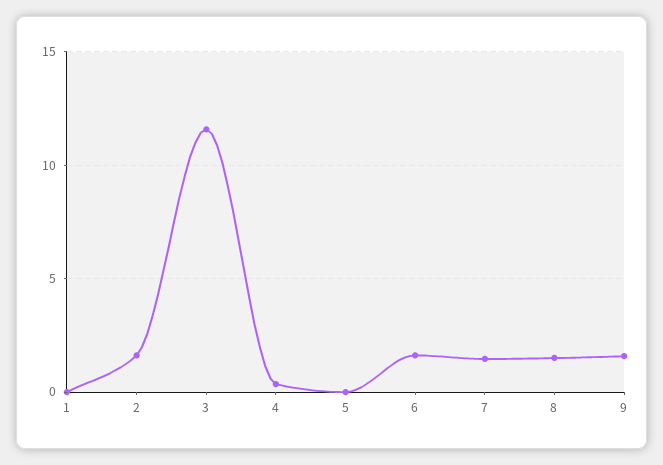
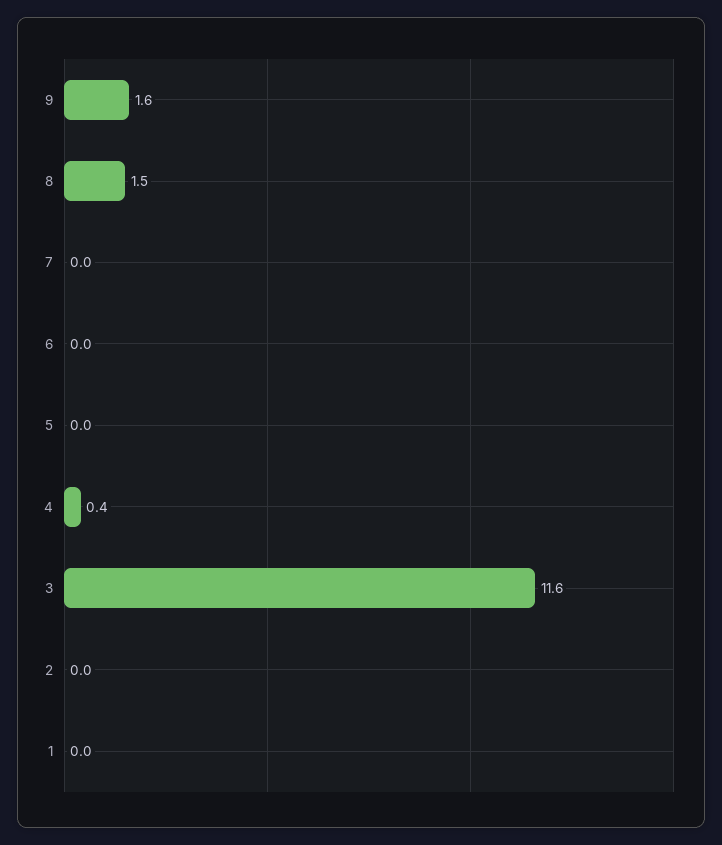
  {
    "1": 0,
-   "2": 1.5,
+   "2": 0,
    "3": 11.6,
    "4": 0.4,
    "5": 0,
-   "6": 1.5,
+   "6": 0,
-   "7": 1.5,
+   "7": 0,
    "8": 1.5,
    "9": 1.6
  }

